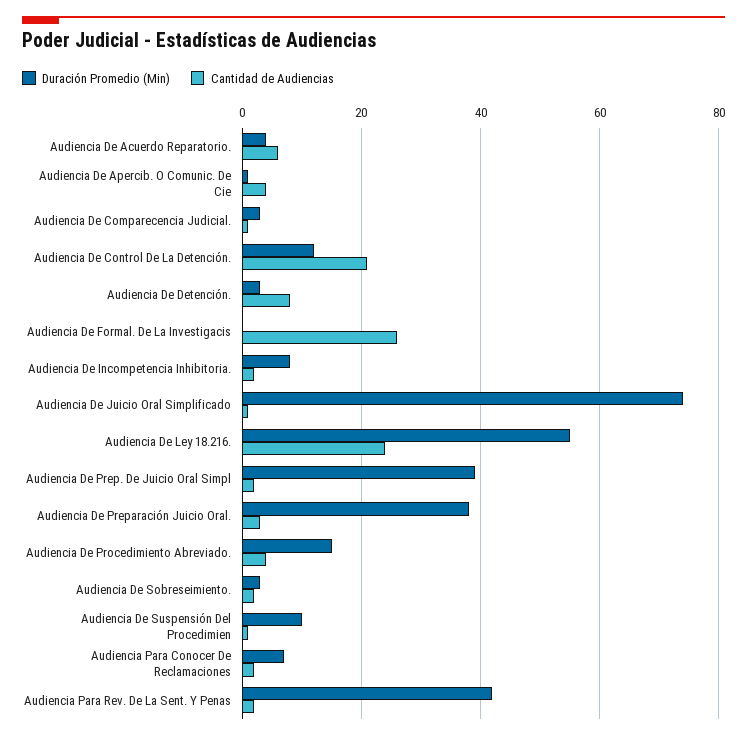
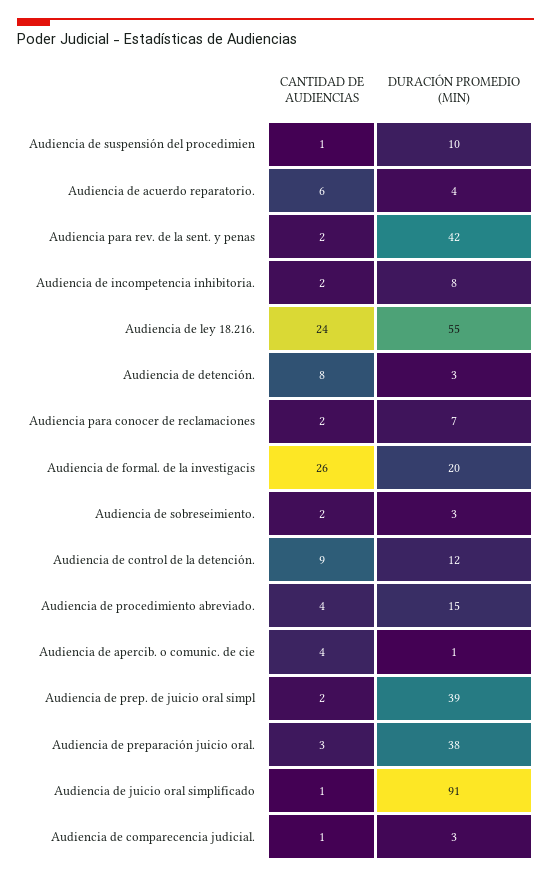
  {
    "Duración Promedio (Min)": {
      "Audiencia De Acuerdo Reparatorio.": 4,
      "Audiencia De Apercib. O Comunic. De Cie": 1,
      "Audiencia De Comparecencia Judicial.": 3,
      "Audiencia De Control De La Detención.": 12,
      "Audiencia De Detención.": 3,
-     "Audiencia De Formal. De La Investigacis": 0,
+     "Audiencia De Formal. De La Investigacis": 20,
      "Audiencia De Incompetencia Inhibitoria.": 8,
-     "Audiencia De Juicio Oral Simplificado": 75,
+     "Audiencia De Juicio Oral Simplificado": 91,
      "Audiencia De Ley 18.216.": 55,
      "Audiencia De Prep. De Juicio Oral Simpl": 39,
      "Audiencia De Preparación Juicio Oral.": 38,
      "Audiencia De Procedimiento Abreviado.": 15,
      "Audiencia De Sobreseimiento.": 3,
      "Audiencia De Suspensión Del Procedimien": 10,
      "Audiencia Para Conocer De Reclamaciones": 7,
      "Audiencia Para Rev. De La Sent. Y Penas": 42
    },
    "Cantidad de Audiencias": {
      "Audiencia De Acuerdo Reparatorio.": 6,
      "Audiencia De Apercib. O Comunic. De Cie": 4,
      "Audiencia De Comparecencia Judicial.": 1,
-     "Audiencia De Control De La Detención.": 20,
+     "Audiencia De Control De La Detención.": 9,
      "Audiencia De Detención.": 8,
      "Audiencia De Formal. De La Investigacis": 26,
      "Audiencia De Incompetencia Inhibitoria.": 2,
      "Audiencia De Juicio Oral Simplificado": 1,
      "Audiencia De Ley 18.216.": 24,
      "Audiencia De Prep. De Juicio Oral Simpl": 2,
      "Audiencia De Preparación Juicio Oral.": 3,
      "Audiencia De Procedimiento Abreviado.": 4,
      "Audiencia De Sobreseimiento.": 2,
      "Audiencia De Suspensión Del Procedimien": 1,
      "Audiencia Para Conocer De Reclamaciones": 2,
      "Audiencia Para Rev. De La Sent. Y Penas": 2
    }
  }

